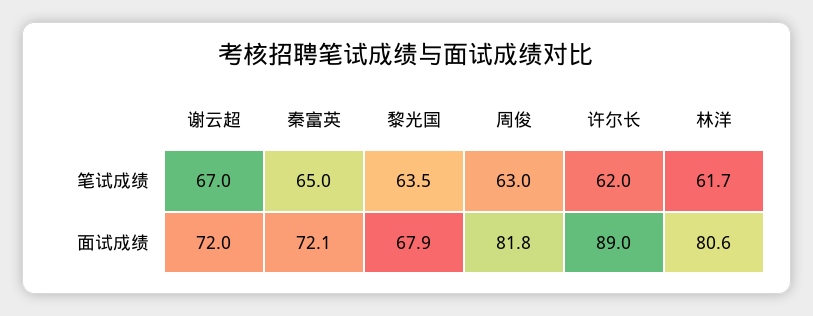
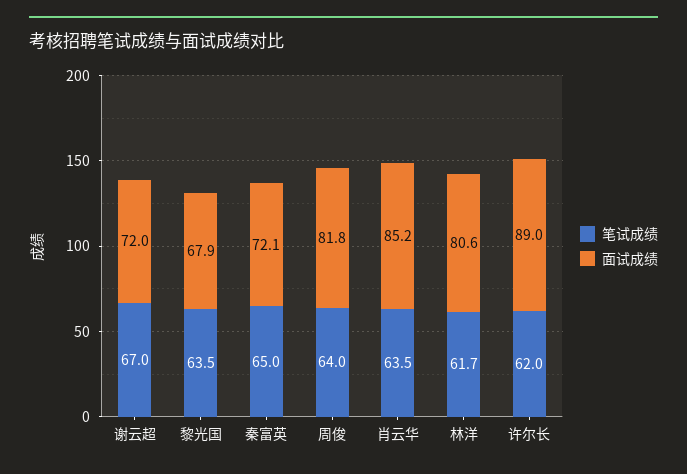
  {
    "笔试成绩": {
      "谢云超": 67,
      "秦富英": 65,
      "黎光国": 63.5,
-     "周俊": 63,
+     "周俊": 64,
      "许尔长": 62,
-     "林洋": 61.7
+     "林洋": 61.7,
+     "肖云华": 63.5
    },
    "面试成绩": {
      "谢云超": 72,
      "秦富英": 72.1,
      "黎光国": 67.9,
      "周俊": 81.8,
      "许尔长": 89,
-     "林洋": 80.6
+     "林洋": 80.6,
+     "肖云华": 85.2
    }
  }

